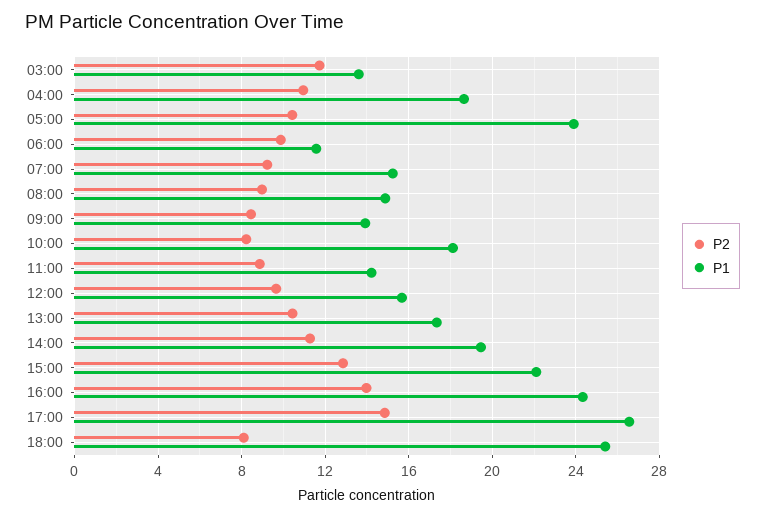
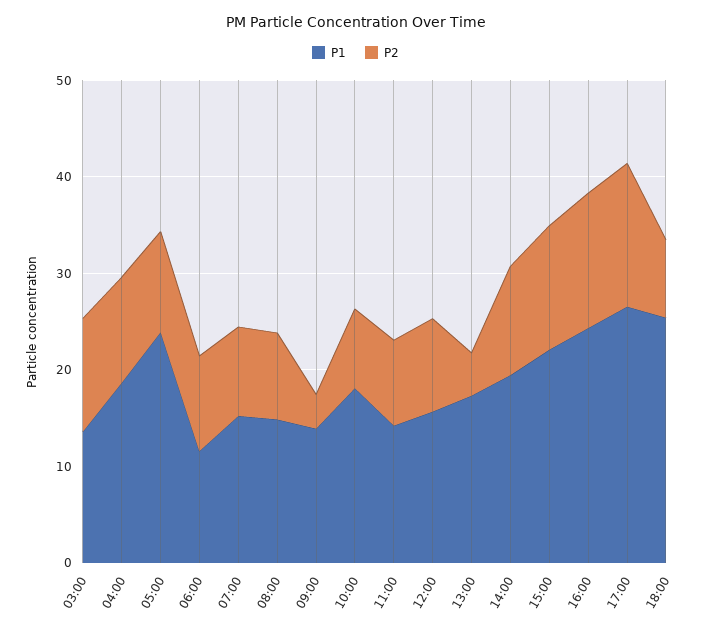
  {
    "P2": {
      "03:00": 11.5,
      "04:00": 11,
      "05:00": 10.5,
      "06:00": 10,
      "07:00": 9,
      "08:00": 9,
-     "09:00": 8.5,
+     "09:00": 4,
      "10:00": 8,
      "11:00": 9,
      "12:00": 9.5,
-     "13:00": 10.5,
+     "13:00": 4,
      "14:00": 11.5,
      "15:00": 13,
      "16:00": 14,
      "17:00": 15,
      "18:00": 8
    },
    "P1": {
      "03:00": 13.5,
      "04:00": 18.5,
      "05:00": 24,
      "06:00": 11.5,
      "07:00": 15,
      "08:00": 15,
      "09:00": 14,
      "10:00": 18,
      "11:00": 14,
      "12:00": 15.5,
      "13:00": 17.5,
      "14:00": 19.5,
      "15:00": 22,
      "16:00": 24.5,
      "17:00": 26.5,
      "18:00": 25.5
    }
  }

